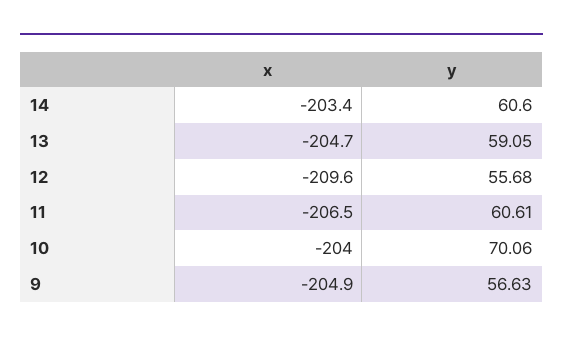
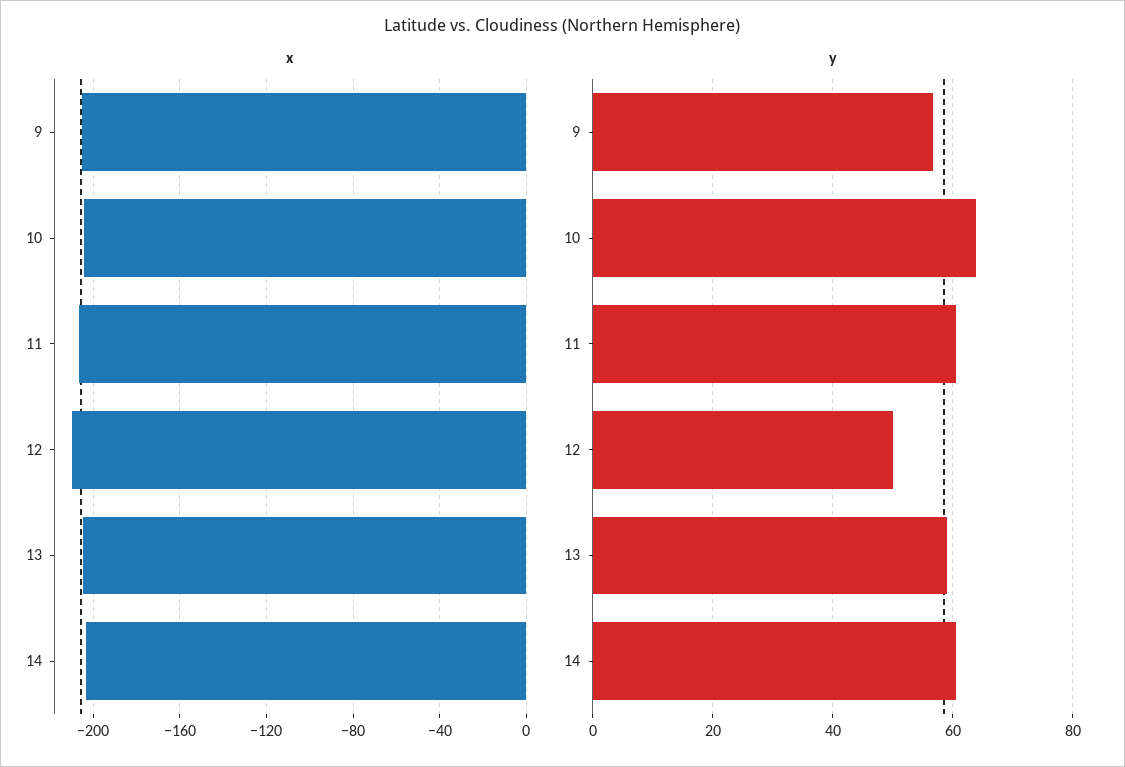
  {
    "x": {
      "14": -203.4,
      "13": -204.7,
      "12": -209.6,
      "11": -206.5,
      "10": -204,
      "9": -204.9
    },
    "y": {
      "14": 60.6,
      "13": 59.05,
-     "12": 55.68,
+     "12": 50,
      "11": 60.61,
-     "10": 70.06,
+     "10": 64,
      "9": 56.63
    }
  }

